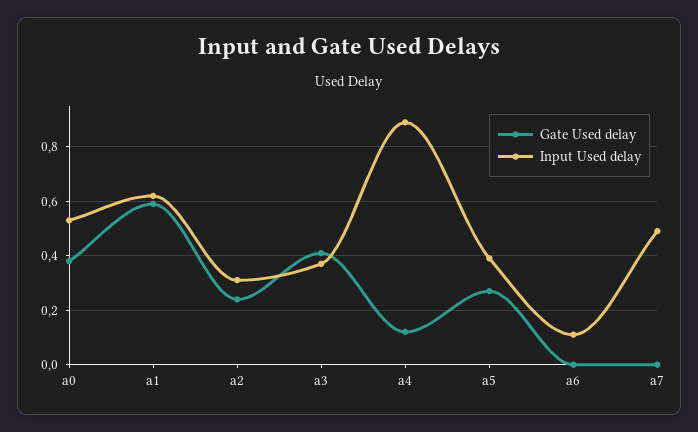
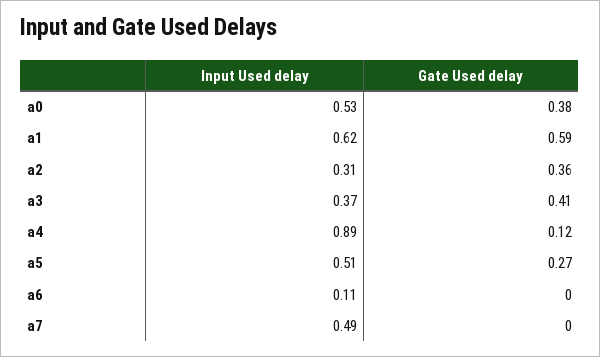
  {
    "Gate Used delay": {
      "a0": 0.38,
      "a1": 0.59,
-     "a2": 0.25,
+     "a2": 0.36,
      "a3": 0.41,
      "a4": 0.12,
      "a5": 0.27,
      "a6": 0,
      "a7": 0
    },
    "Input Used delay": {
      "a0": 0.53,
      "a1": 0.62,
      "a2": 0.31,
      "a3": 0.37,
      "a4": 0.89,
-     "a5": 0.4,
+     "a5": 0.51,
      "a6": 0.11,
      "a7": 0.49
    }
  }

